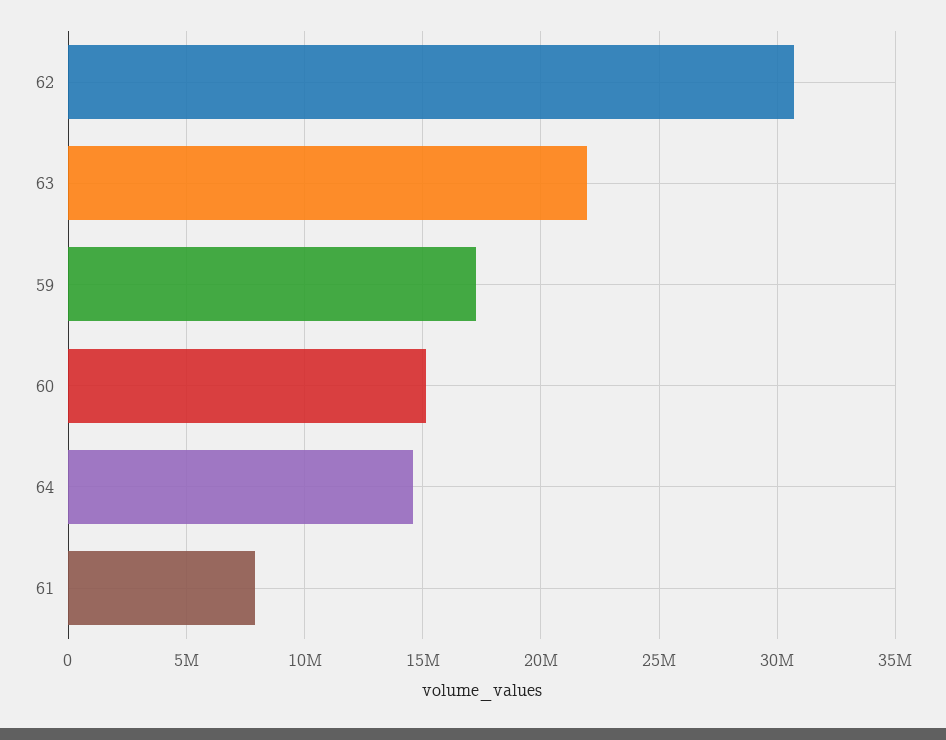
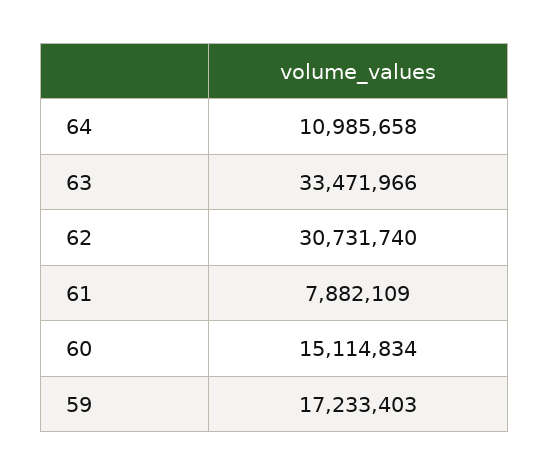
  {
    "62": 30731740,
-   "63": 22000000,
+   "63": 33471966,
    "59": 17233403,
    "60": 15114834,
-   "64": 14500000,
+   "64": 10985658,
    "61": 7882109
  }

